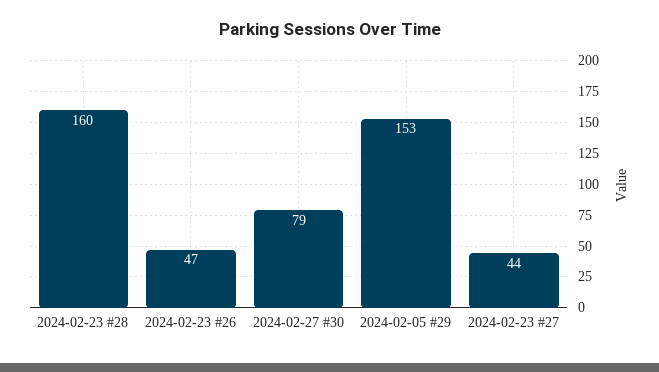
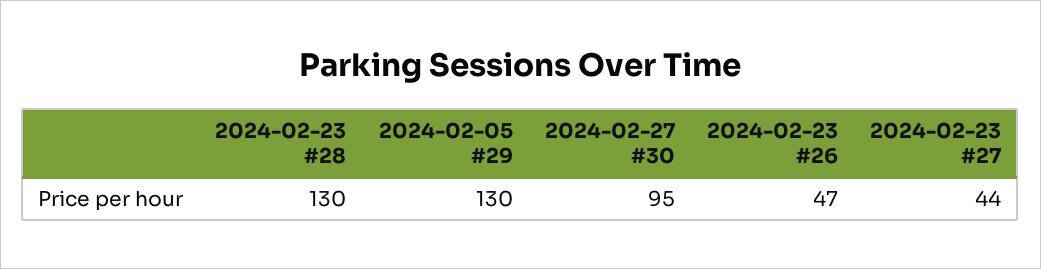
  {
-   "2024-02-23 #28": 160,
+   "2024-02-23 #28": 130,
    "2024-02-23 #26": 47,
-   "2024-02-27 #30": 79,
+   "2024-02-27 #30": 95,
-   "2024-02-05 #29": 153,
+   "2024-02-05 #29": 130,
    "2024-02-23 #27": 44
  }

